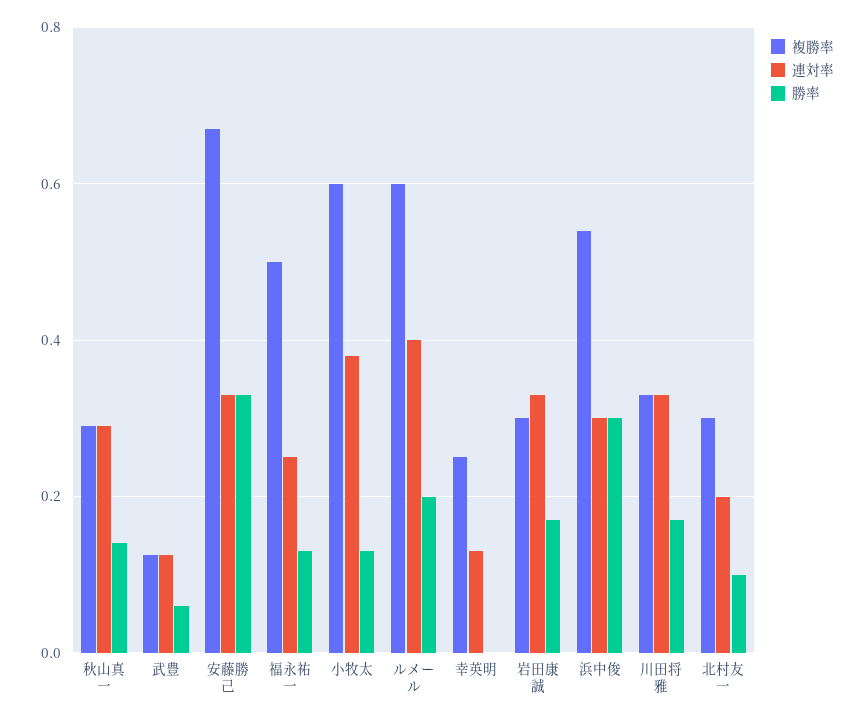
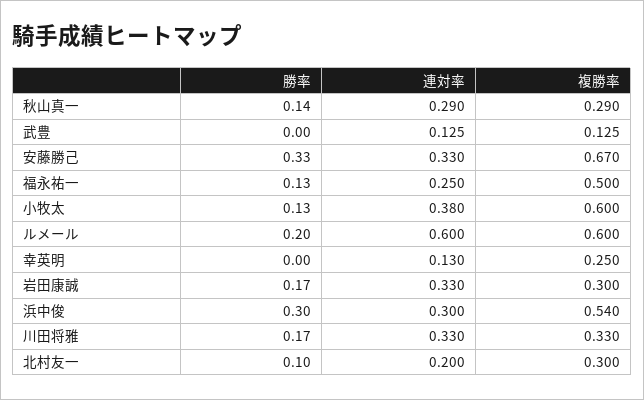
  {
    "複勝率": {
      "秋山真一": 0.29,
      "武豊": 0.125,
      "安藤勝己": 0.67,
      "福永祐一": 0.5,
      "小牧太": 0.6,
      "ルメール": 0.6,
      "幸英明": 0.25,
      "岩田康誠": 0.3,
      "浜中俊": 0.54,
      "川田将雅": 0.33,
      "北村友一": 0.3
    },
    "連対率": {
      "秋山真一": 0.29,
      "武豊": 0.125,
      "安藤勝己": 0.33,
      "福永祐一": 0.25,
      "小牧太": 0.38,
-     "ルメール": 0.4,
+     "ルメール": 0.6,
      "幸英明": 0.13,
      "岩田康誠": 0.33,
      "浜中俊": 0.3,
      "川田将雅": 0.33,
      "北村友一": 0.2
    },
    "勝率": {
      "秋山真一": 0.14,
-     "武豊": 0.06,
+     "武豊": 0,
      "安藤勝己": 0.33,
      "福永祐一": 0.13,
      "小牧太": 0.13,
      "ルメール": 0.2,
      "幸英明": 0,
      "岩田康誠": 0.17,
      "浜中俊": 0.3,
      "川田将雅": 0.17,
      "北村友一": 0.1
    }
  }

